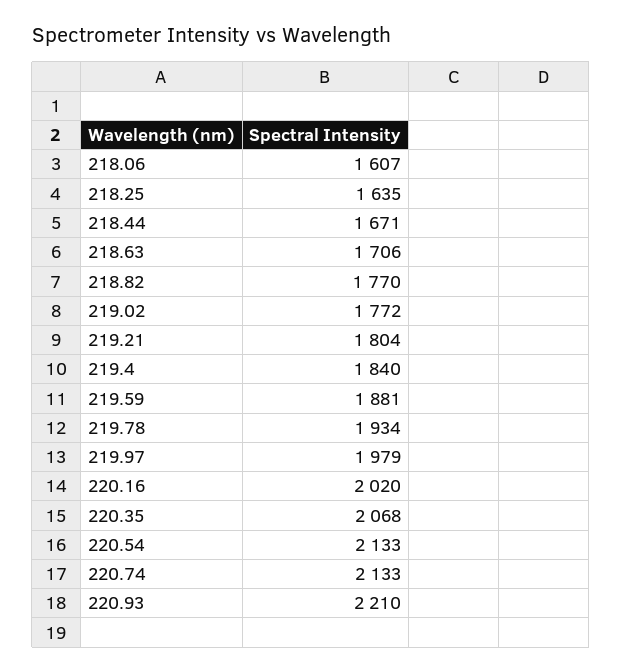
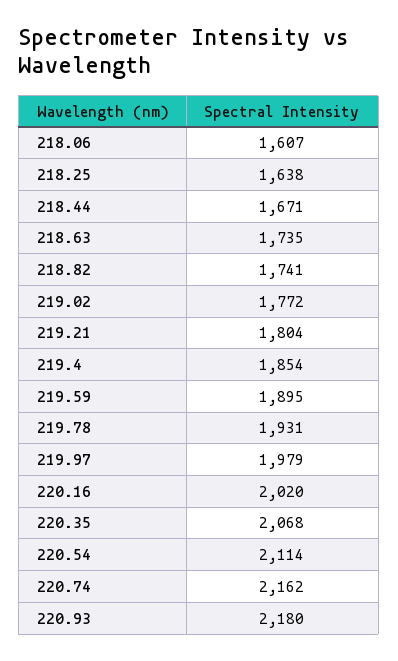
  {
    "218.06": 1607,
-   "218.25": 1635,
+   "218.25": 1638,
    "218.44": 1671,
-   "218.63": 1706,
+   "218.63": 1735,
-   "218.82": 1770,
+   "218.82": 1741,
    "219.02": 1772,
    "219.21": 1804,
-   "219.4": 1840,
+   "219.4": 1854,
-   "219.59": 1881,
+   "219.59": 1895,
-   "219.78": 1934,
+   "219.78": 1931,
    "219.97": 1979,
    "220.16": 2020,
    "220.35": 2068,
-   "220.54": 2133,
+   "220.54": 2114,
-   "220.74": 2133,
+   "220.74": 2162,
-   "220.93": 2210
+   "220.93": 2180
  }

